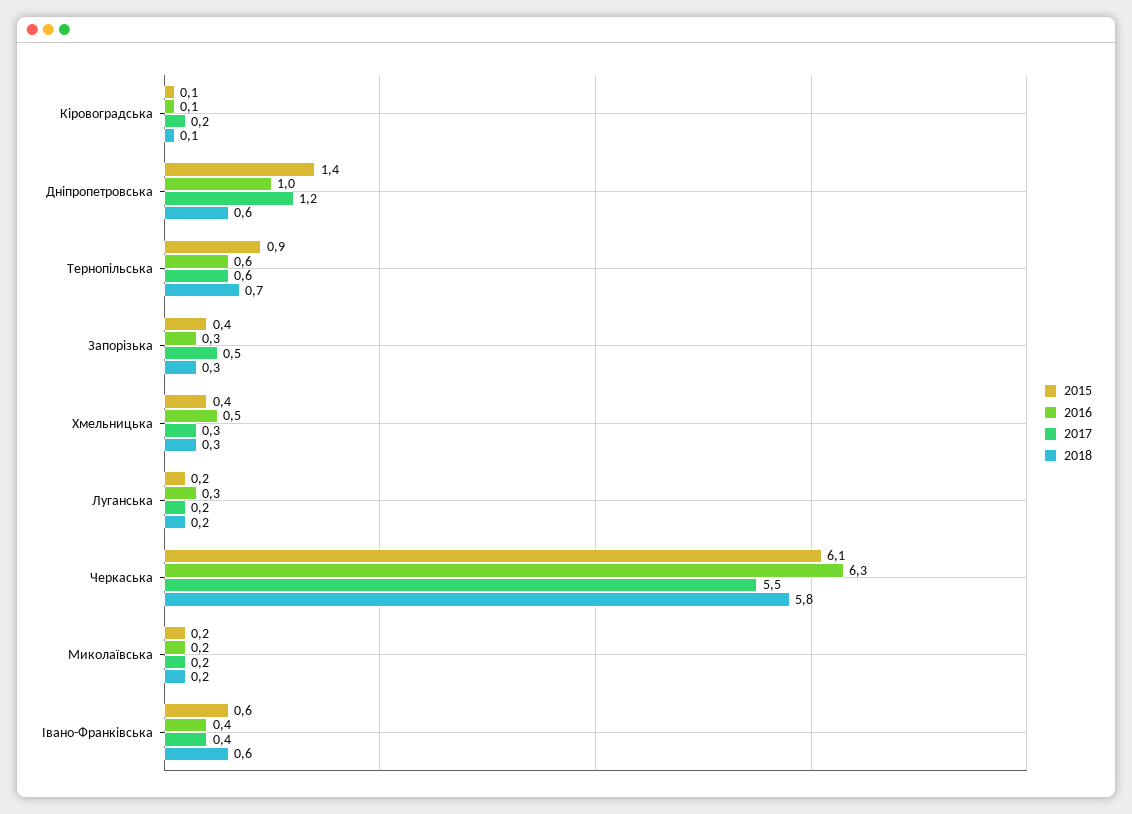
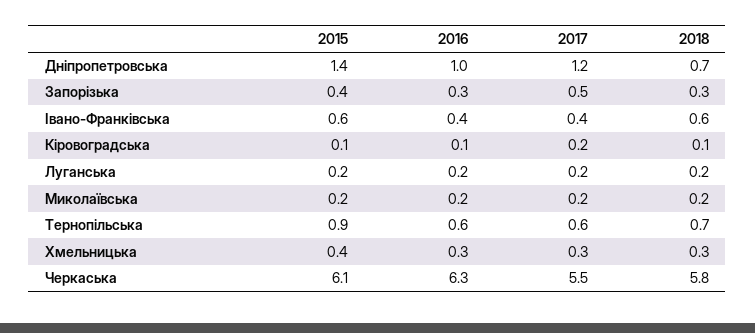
  {
    "2015": {
      "Кіровоградська": 0.1,
      "Дніпропетровська": 1.4,
      "Тернопільська": 0.9,
      "Запорізька": 0.4,
      "Хмельницька": 0.4,
      "Луганська": 0.2,
      "Черкаська": 6.1,
      "Миколаївська": 0.2,
      "Івано-Франківська": 0.6
    },
    "2016": {
      "Кіровоградська": 0.1,
      "Дніпропетровська": 1,
      "Тернопільська": 0.6,
      "Запорізька": 0.3,
-     "Хмельницька": 0.5,
+     "Хмельницька": 0.3,
-     "Луганська": 0.3,
+     "Луганська": 0.2,
      "Черкаська": 6.3,
      "Миколаївська": 0.2,
      "Івано-Франківська": 0.4
    },
    "2017": {
      "Кіровоградська": 0.2,
      "Дніпропетровська": 1.2,
      "Тернопільська": 0.6,
      "Запорізька": 0.5,
      "Хмельницька": 0.3,
      "Луганська": 0.2,
      "Черкаська": 5.5,
      "Миколаївська": 0.2,
      "Івано-Франківська": 0.4
    },
    "2018": {
      "Кіровоградська": 0.1,
-     "Дніпропетровська": 0.6,
+     "Дніпропетровська": 0.7,
      "Тернопільська": 0.7,
      "Запорізька": 0.3,
      "Хмельницька": 0.3,
      "Луганська": 0.2,
      "Черкаська": 5.8,
      "Миколаївська": 0.2,
      "Івано-Франківська": 0.6
    }
  }

